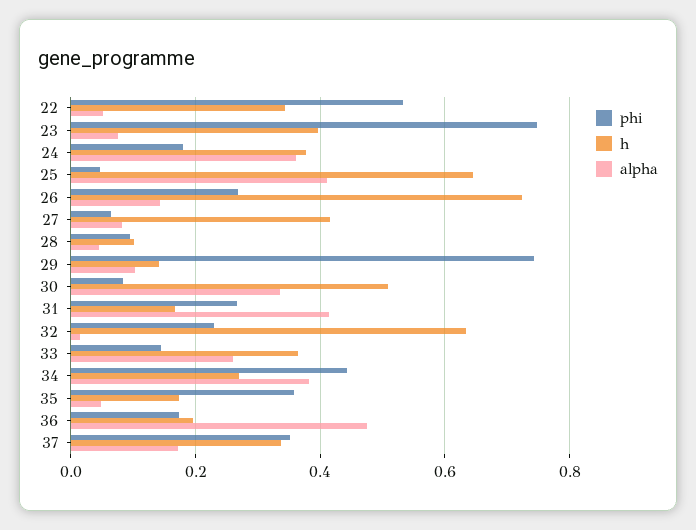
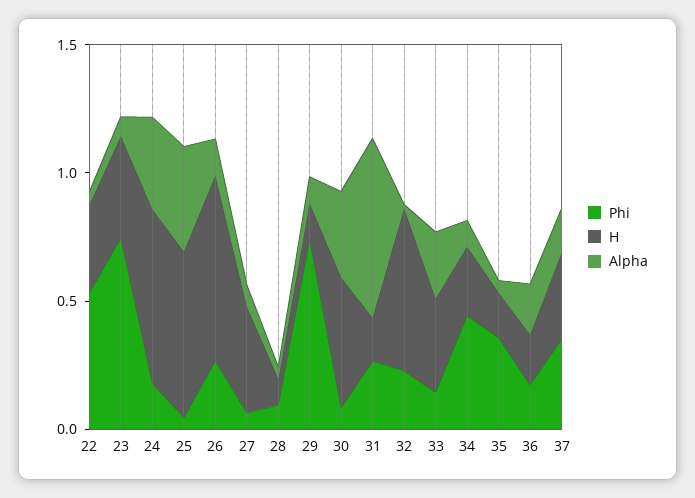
  {
    "phi": {
      "22": 0.54,
      "23": 0.74,
      "24": 0.18,
      "25": 0.04,
      "26": 0.26,
      "27": 0.06,
      "28": 0.1,
      "29": 0.74,
      "30": 0.08,
      "31": 0.26,
      "32": 0.22,
      "33": 0.14,
      "34": 0.44,
      "35": 0.36,
      "36": 0.18,
      "37": 0.36
    },
    "h": {
      "22": 0.34,
      "23": 0.4,
-     "24": 0.38,
+     "24": 0.7,
      "25": 0.64,
      "26": 0.72,
      "27": 0.42,
      "28": 0.1,
      "29": 0.14,
      "30": 0.5,
      "31": 0.16,
      "32": 0.64,
      "33": 0.36,
      "34": 0.26,
      "35": 0.18,
      "36": 0.2,
      "37": 0.34
    },
    "alpha": {
      "22": 0.06,
      "23": 0.08,
      "24": 0.36,
      "25": 0.42,
      "26": 0.14,
      "27": 0.08,
      "28": 0.04,
      "29": 0.1,
      "30": 0.34,
-     "31": 0.42,
+     "31": 0.7,
      "32": 0.02,
      "33": 0.26,
-     "34": 0.38,
+     "34": 0.1,
      "35": 0.04,
-     "36": 0.48,
+     "36": 0.2,
      "37": 0.18
    }
  }

